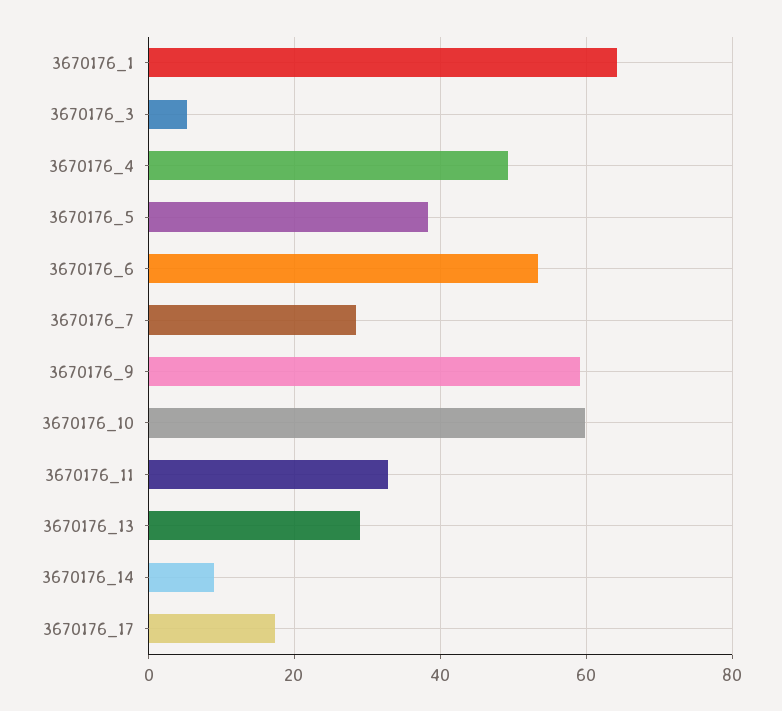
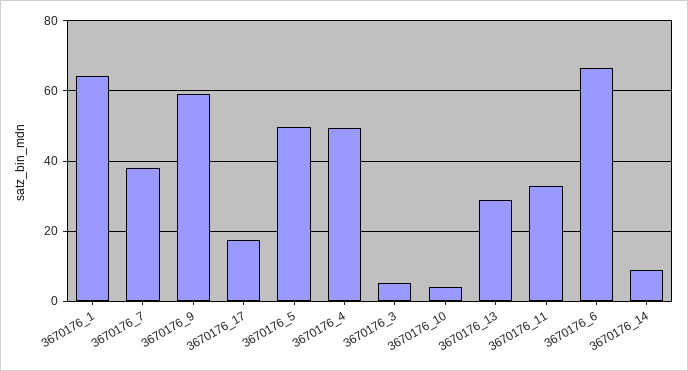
  {
    "3670176_1": 64,
    "3670176_3": 6,
    "3670176_4": 50,
-   "3670176_5": 38,
+   "3670176_5": 50,
-   "3670176_6": 54,
+   "3670176_6": 66,
-   "3670176_7": 28,
+   "3670176_7": 38,
    "3670176_9": 60,
-   "3670176_10": 60,
+   "3670176_10": 4,
    "3670176_11": 32,
    "3670176_13": 28,
    "3670176_14": 10,
    "3670176_17": 18
  }

